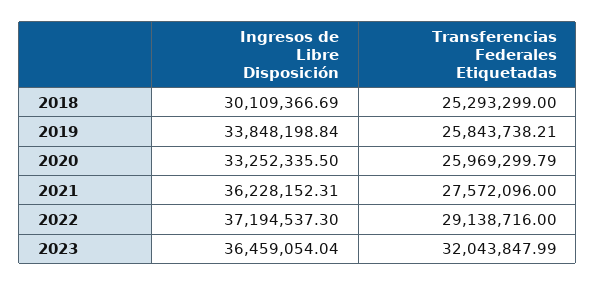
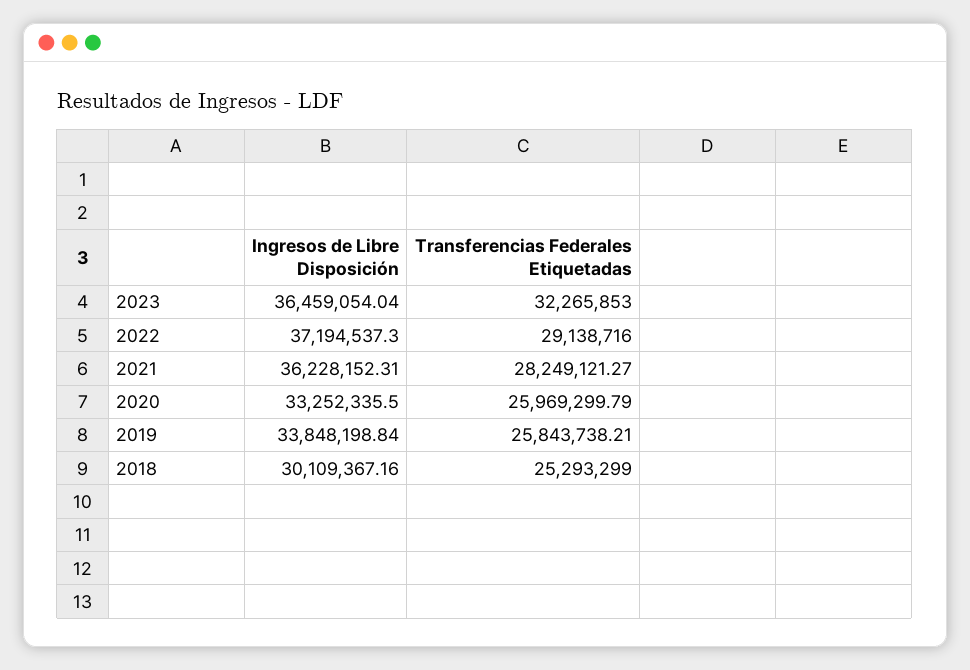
  {
    "Ingresos de Libre Disposición": {
-     "2018": 30109366.69,
+     "2018": 30109367.16,
      "2019": 33848198.84,
      "2020": 33252335.5,
      "2021": 36228152.31,
      "2022": 37194537.3,
      "2023": 36459054.04
    },
    "Transferencias Federales Etiquetadas": {
      "2018": 25293299,
      "2019": 25843738.21,
      "2020": 25969299.79,
-     "2021": 27572096,
+     "2021": 28249121.27,
      "2022": 29138716,
-     "2023": 32043847.99
+     "2023": 32265853
    }
  }

